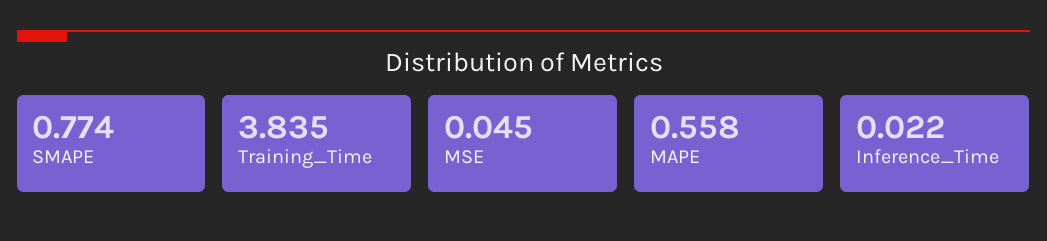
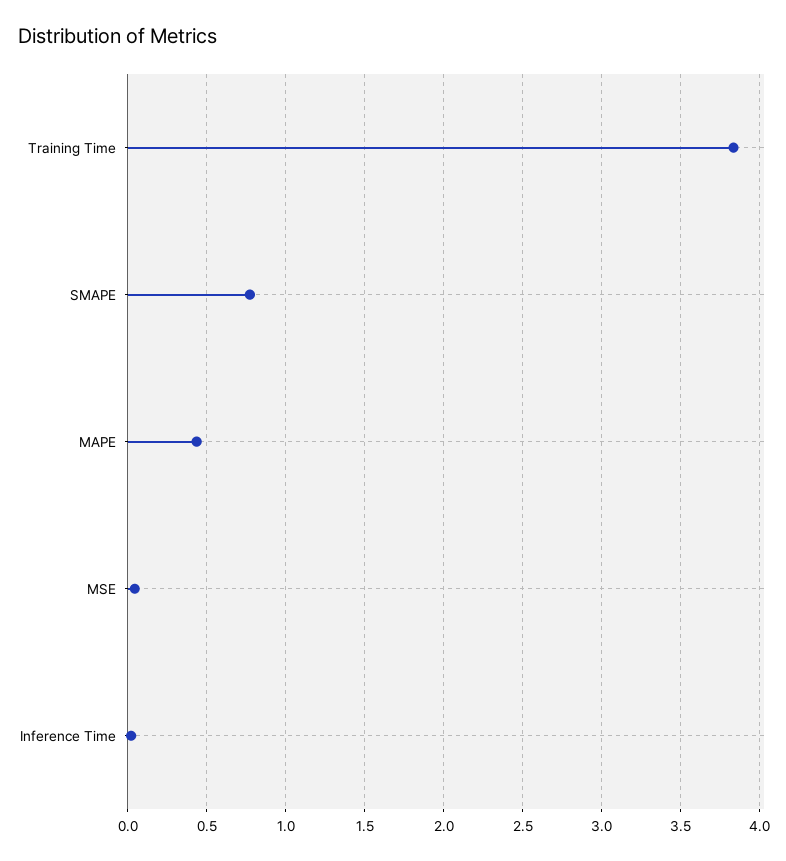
  {
    "SMAPE": 0.774,
    "Training_Time": 3.835,
    "MSE": 0.045,
-   "MAPE": 0.558,
+   "MAPE": 0.45,
    "Inference_Time": 0.022
  }

